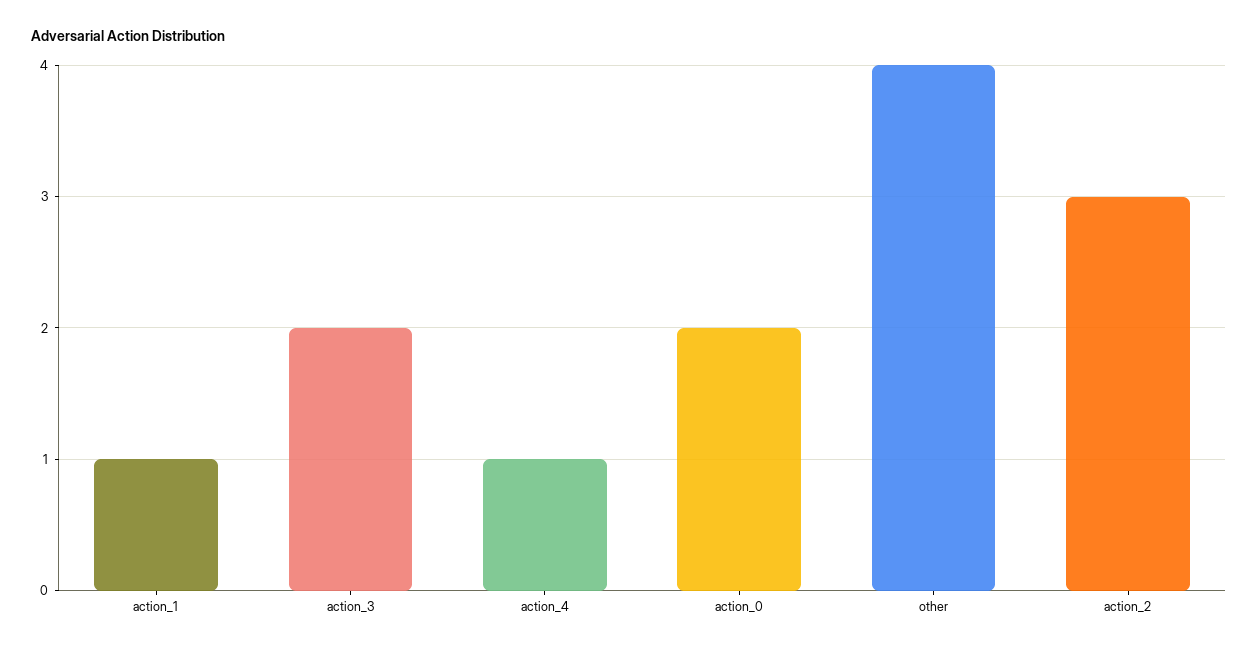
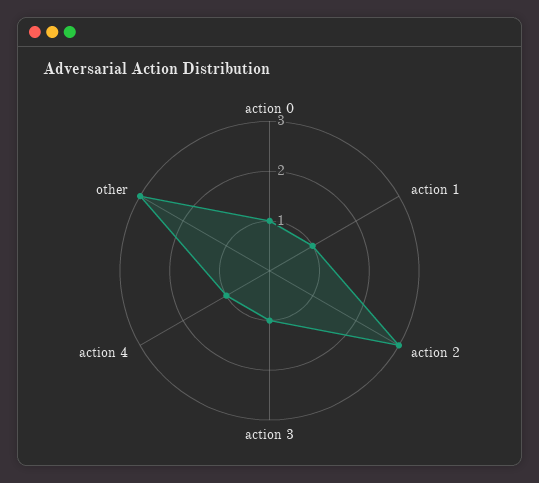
  {
    "action_1": 1,
-   "action_3": 2,
+   "action_3": 1,
    "action_4": 1,
-   "action_0": 2,
+   "action_0": 1,
-   "other": 4,
+   "other": 3,
    "action_2": 3
  }

